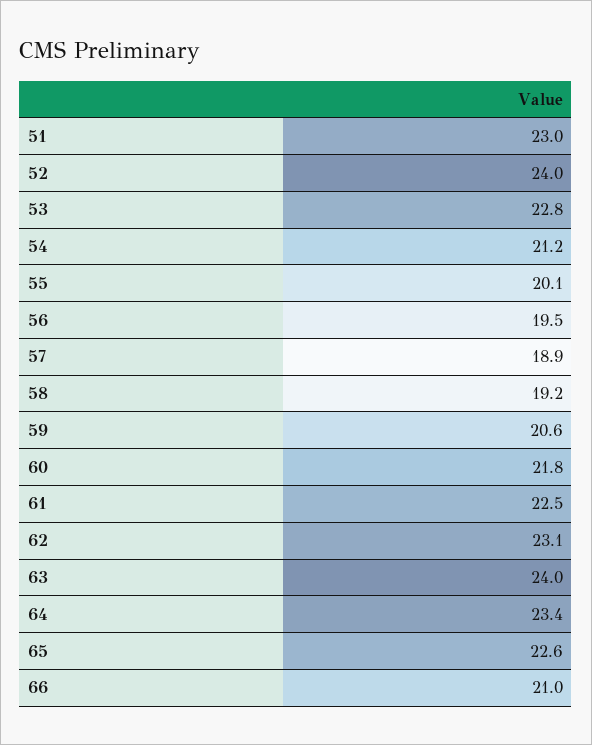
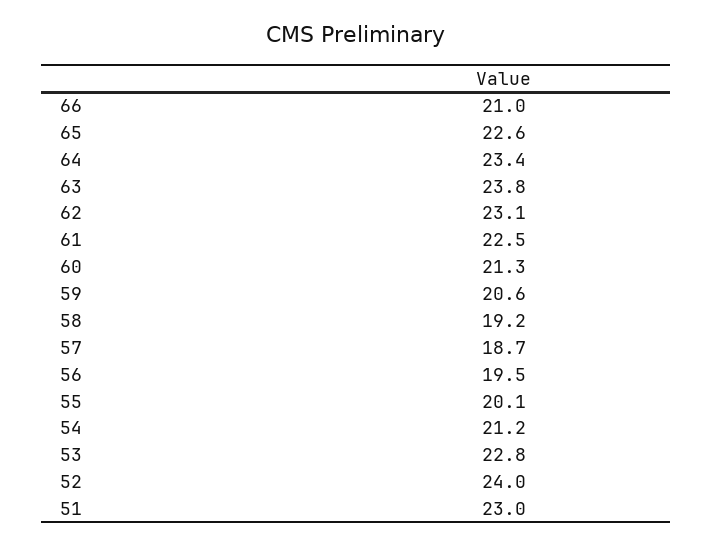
  {
    "51": 23,
    "52": 24,
    "53": 22.8,
    "54": 21.2,
    "55": 20.1,
    "56": 19.5,
-   "57": 18.9,
+   "57": 18.7,
    "58": 19.2,
    "59": 20.6,
-   "60": 21.8,
+   "60": 21.3,
    "61": 22.5,
    "62": 23.1,
-   "63": 24,
+   "63": 23.8,
    "64": 23.4,
    "65": 22.6,
    "66": 21
  }

